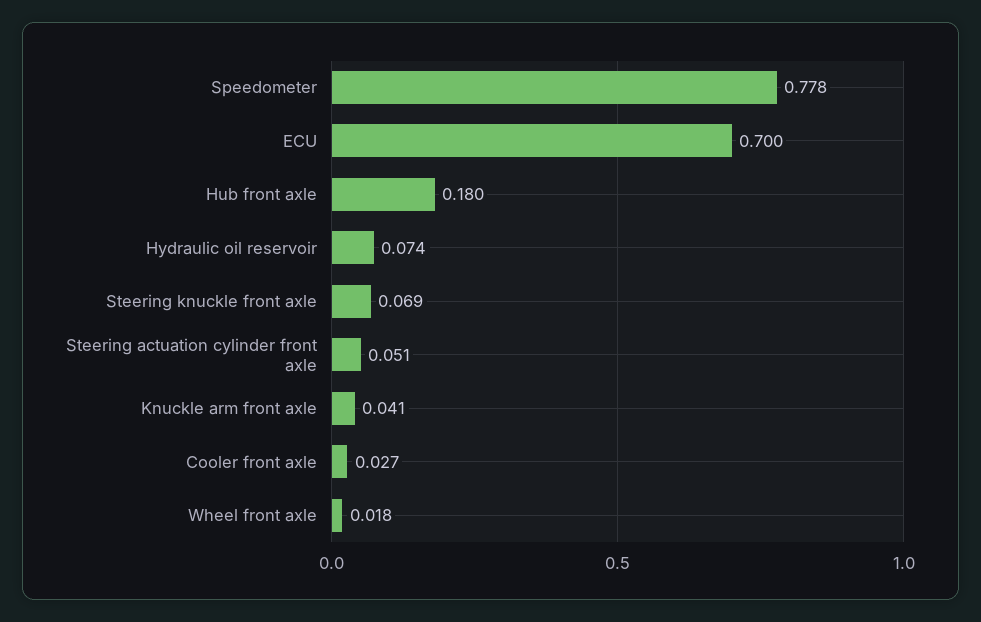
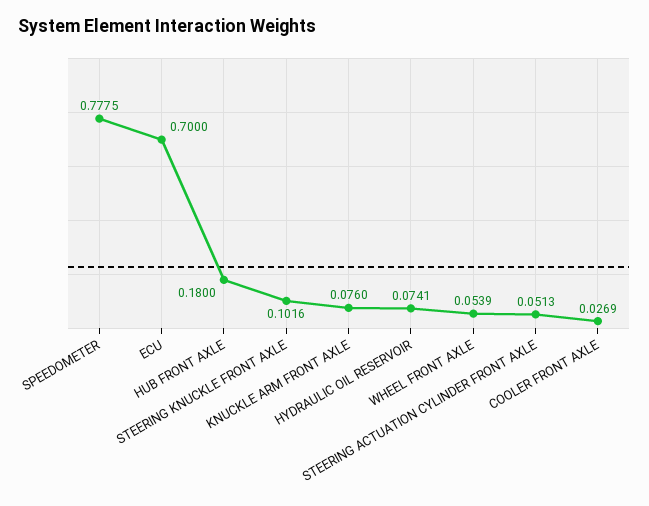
  {
    "Speedometer": 0.7775,
    "ECU": 0.7,
    "Hub front axle": 0.18,
    "Hydraulic oil reservoir": 0.0741,
-   "Steering knuckle front axle": 0.069,
+   "Steering knuckle front axle": 0.1016,
    "Steering actuation cylinder front axle": 0.0513,
-   "Knuckle arm front axle": 0.041,
+   "Knuckle arm front axle": 0.076,
    "Cooler front axle": 0.0269,
-   "Wheel front axle": 0.018
+   "Wheel front axle": 0.0539
  }

